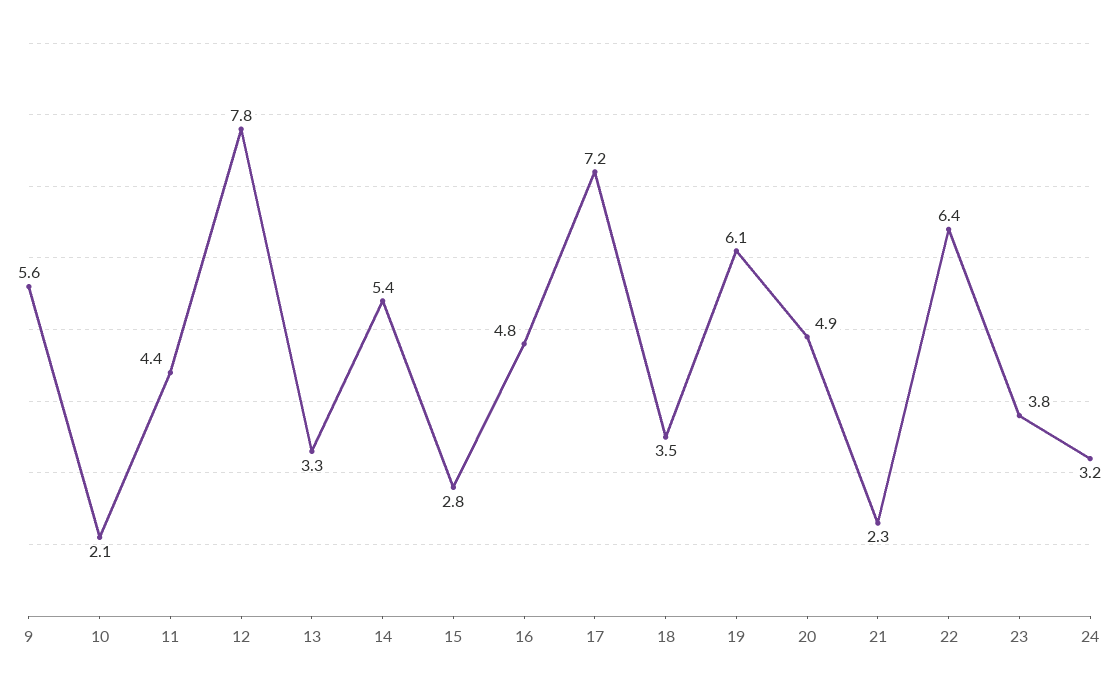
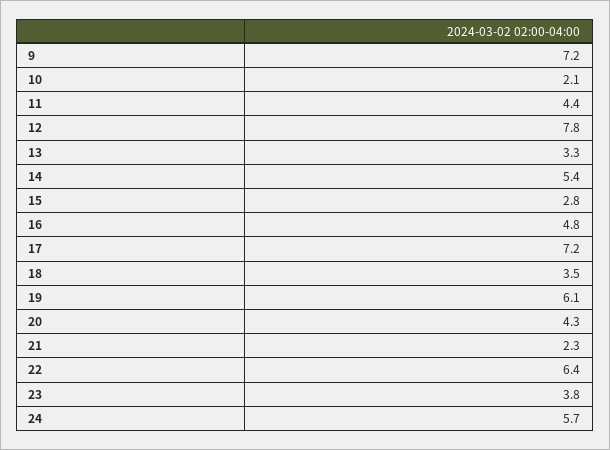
  {
-   "9": 5.6,
+   "9": 7.2,
    "10": 2.1,
    "11": 4.4,
    "12": 7.8,
    "13": 3.3,
    "14": 5.4,
    "15": 2.8,
    "16": 4.8,
    "17": 7.2,
    "18": 3.5,
    "19": 6.1,
-   "20": 4.9,
+   "20": 4.3,
    "21": 2.3,
    "22": 6.4,
    "23": 3.8,
-   "24": 3.2
+   "24": 5.7
  }

